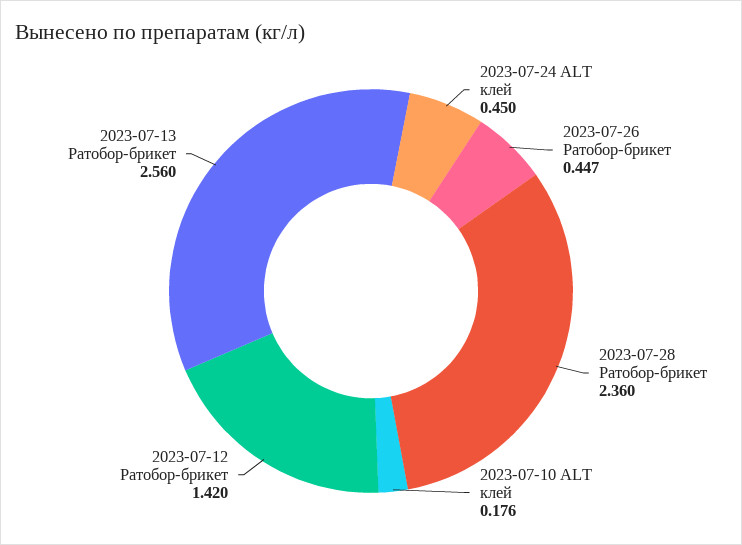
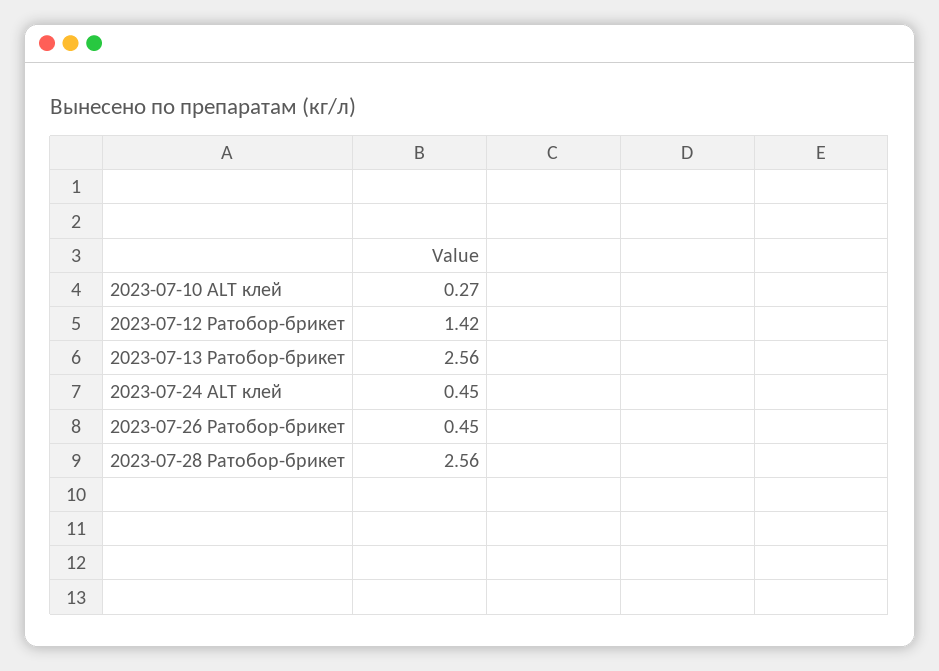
  {
    "2023-07-24 ALT клей": 0.45,
    "2023-07-26 Ратобор-брикет": 0.447,
-   "2023-07-28 Ратобор-брикет": 2.36,
+   "2023-07-28 Ратобор-брикет": 2.56,
-   "2023-07-10 ALT клей": 0.176,
+   "2023-07-10 ALT клей": 0.27,
    "2023-07-12 Ратобор-брикет": 1.42,
    "2023-07-13 Ратобор-брикет": 2.56
  }

